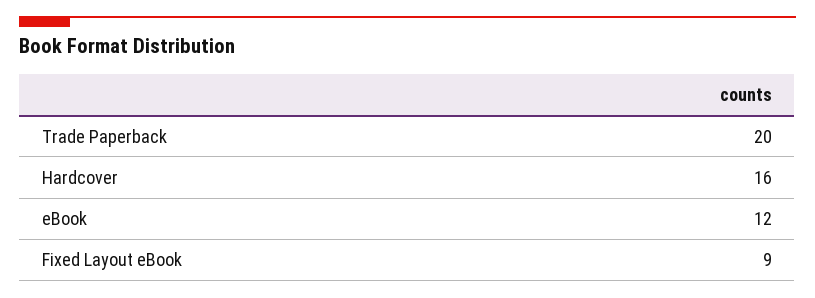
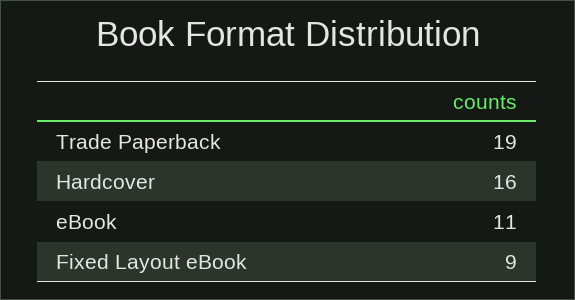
  {
-   "Trade Paperback": 20,
+   "Trade Paperback": 19,
    "Hardcover": 16,
-   "eBook": 12,
+   "eBook": 11,
    "Fixed Layout eBook": 9
  }

